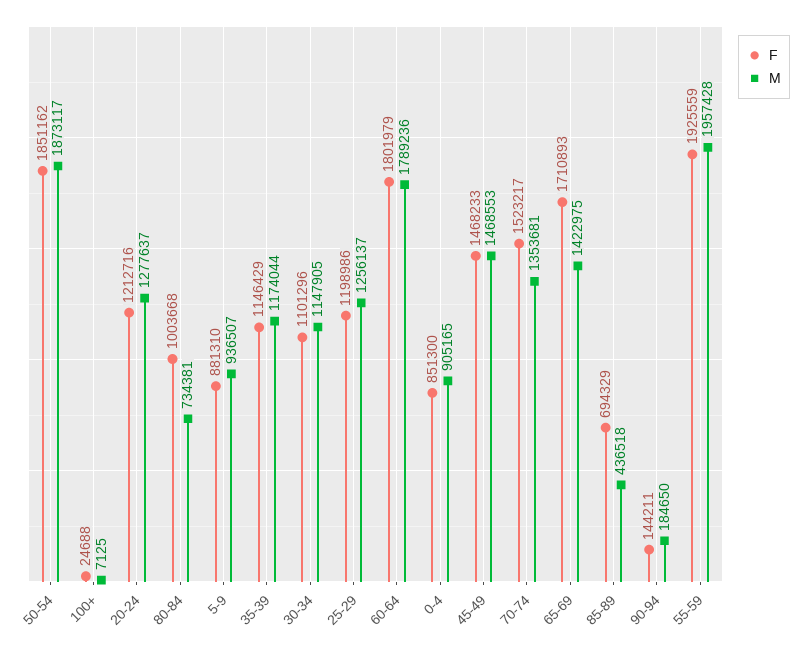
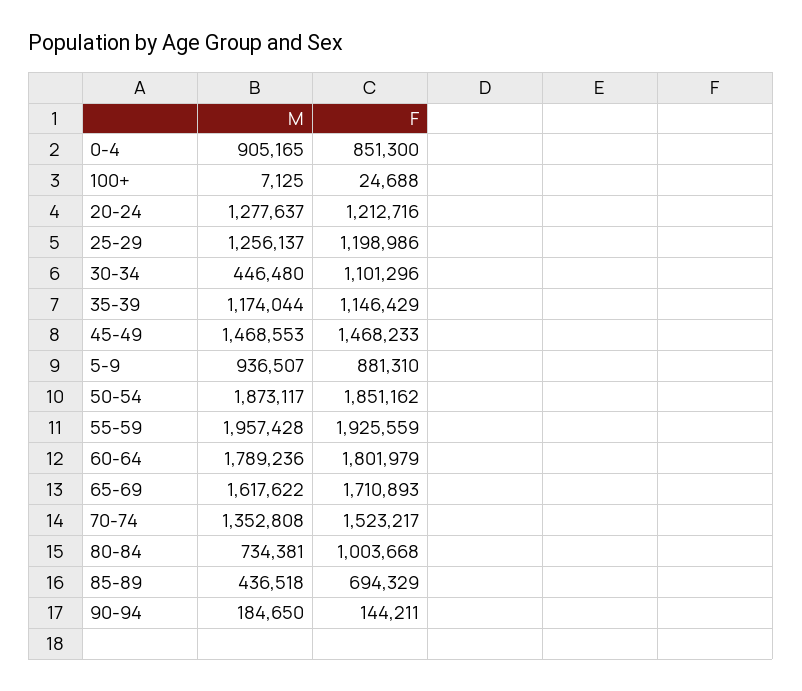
  {
    "F": {
      "50-54": 1851162,
      "100+": 24688,
      "20-24": 1212716,
      "80-84": 1003668,
      "5-9": 881310,
      "35-39": 1146429,
      "30-34": 1101296,
      "25-29": 1198986,
      "60-64": 1801979,
      "0-4": 851300,
      "45-49": 1468233,
      "70-74": 1523217,
      "65-69": 1710893,
      "85-89": 694329,
      "90-94": 144211,
      "55-59": 1925559
    },
    "M": {
      "50-54": 1873117,
      "100+": 7125,
      "20-24": 1277637,
      "80-84": 734381,
      "5-9": 936507,
      "35-39": 1174044,
-     "30-34": 1147905,
+     "30-34": 446480,
      "25-29": 1256137,
      "60-64": 1789236,
      "0-4": 905165,
      "45-49": 1468553,
-     "70-74": 1353681,
+     "70-74": 1352808,
-     "65-69": 1422975,
+     "65-69": 1617622,
      "85-89": 436518,
      "90-94": 184650,
      "55-59": 1957428
    }
  }

